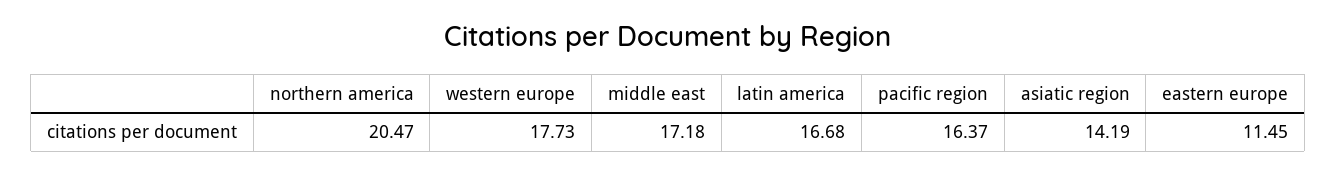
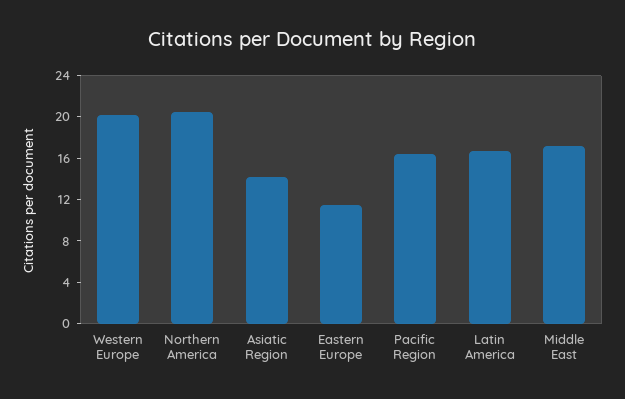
  {
    "northern america": 20.47,
-   "western europe": 17.73,
+   "western europe": 20,
    "middle east": 17.18,
    "latin america": 16.68,
    "pacific region": 16.37,
    "asiatic region": 14.19,
    "eastern europe": 11.45
  }

